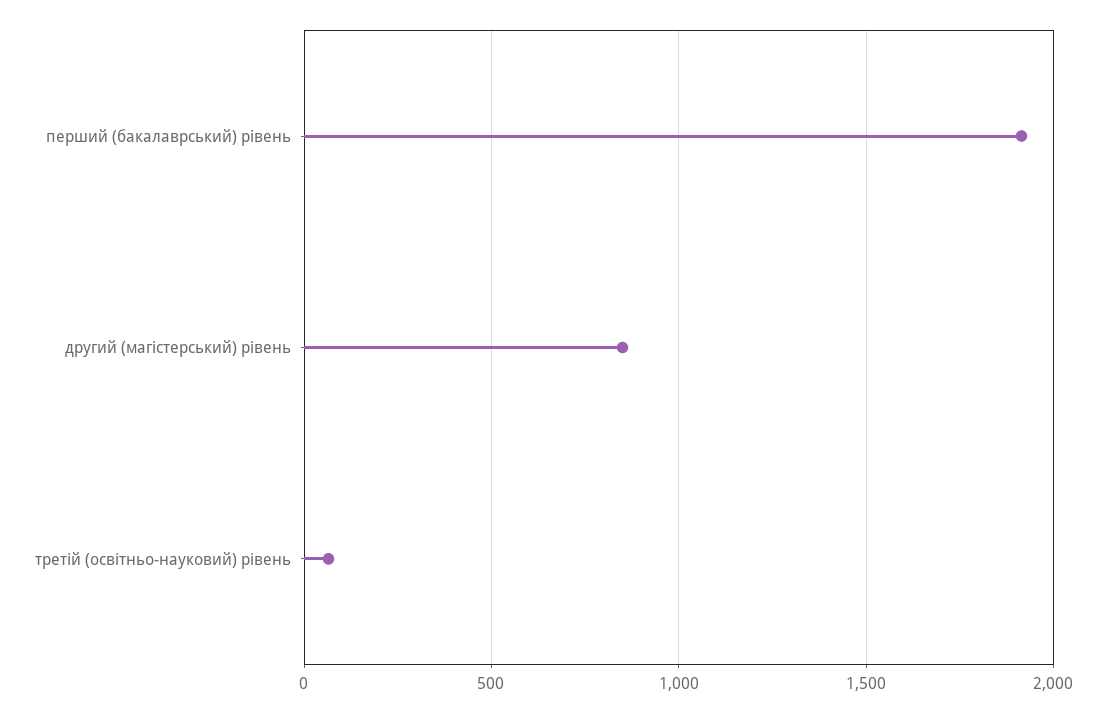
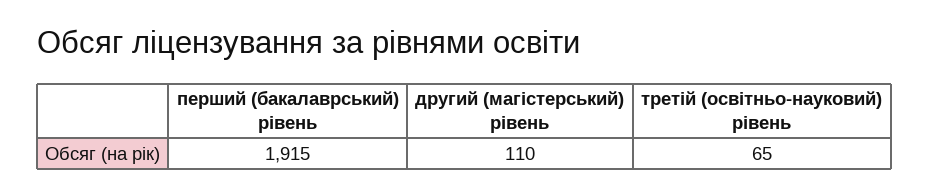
  {
    "перший (бакалаврський) рівень": 1915,
-   "другий (магістерський) рівень": 850,
+   "другий (магістерський) рівень": 110,
    "третій (освітньо-науковий) рівень": 65
  }

